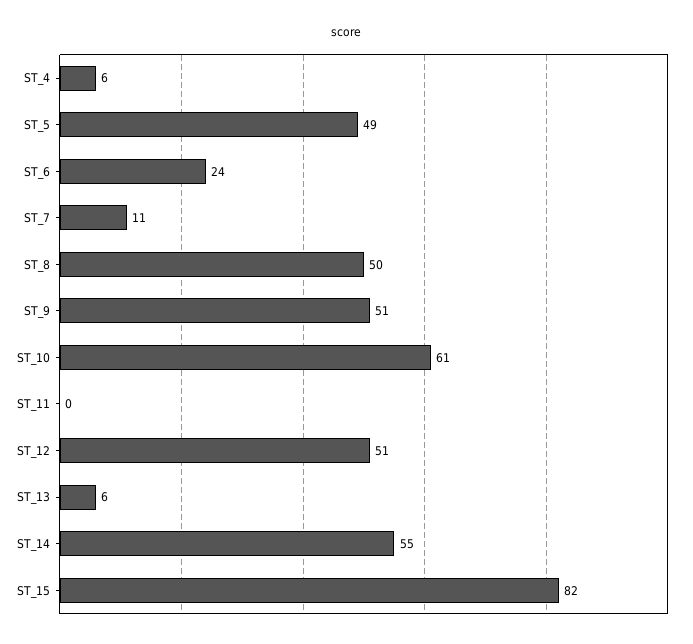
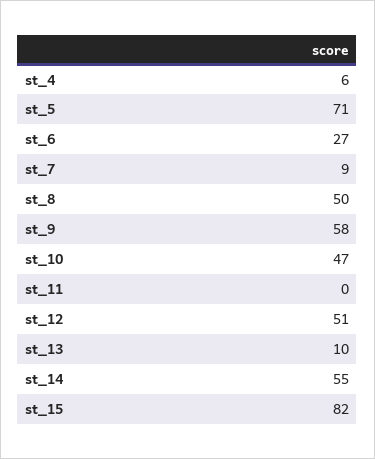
  {
    "ST_4": 6,
-   "ST_5": 49,
+   "ST_5": 71,
-   "ST_6": 24,
+   "ST_6": 27,
-   "ST_7": 11,
+   "ST_7": 9,
    "ST_8": 50,
-   "ST_9": 51,
+   "ST_9": 58,
-   "ST_10": 61,
+   "ST_10": 47,
    "ST_11": 0,
    "ST_12": 51,
-   "ST_13": 6,
+   "ST_13": 10,
    "ST_14": 55,
    "ST_15": 82
  }

